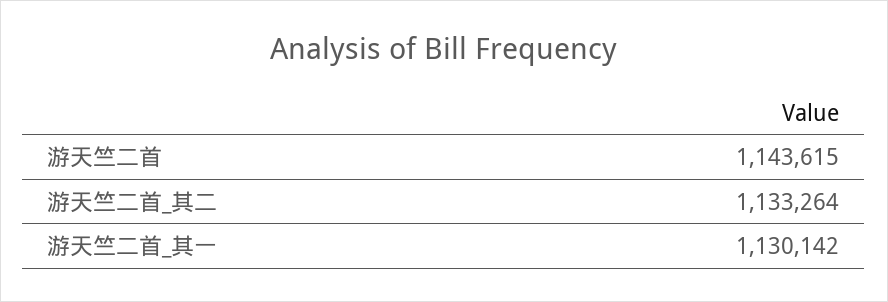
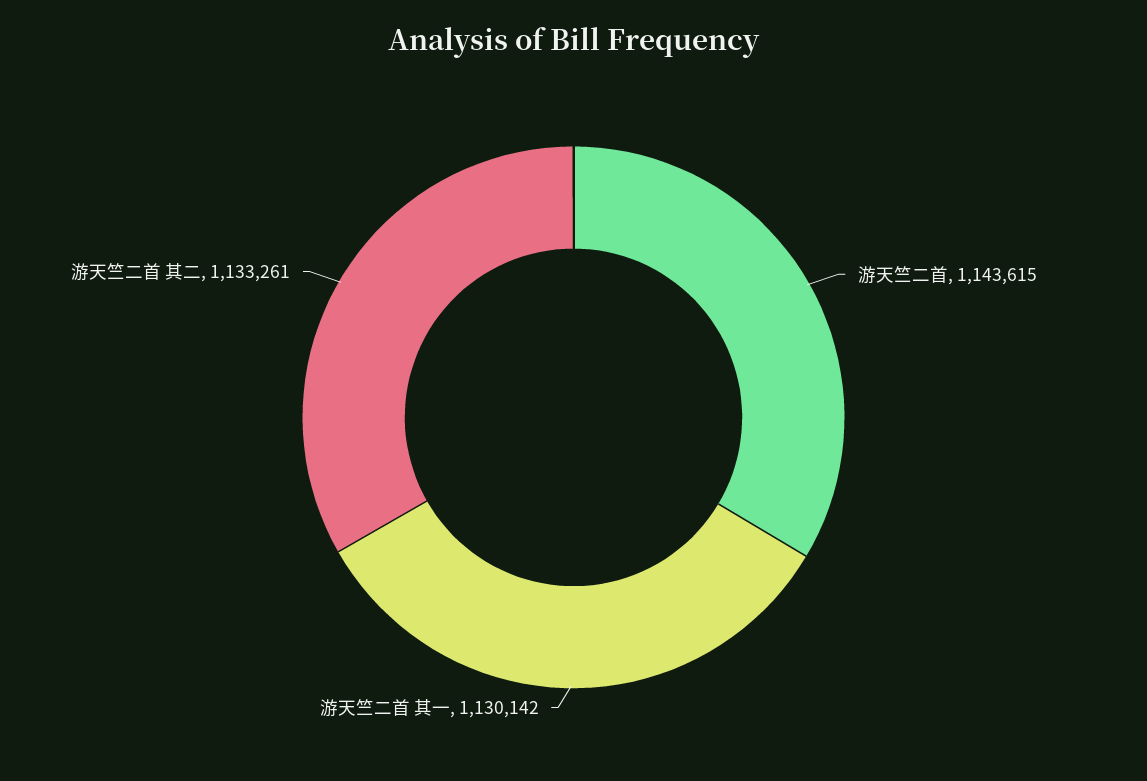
  {
    "游天竺二首": 1143615,
-   "游天竺二首_其二": 1133264,
+   "游天竺二首_其二": 1133261,
    "游天竺二首_其一": 1130142
  }

